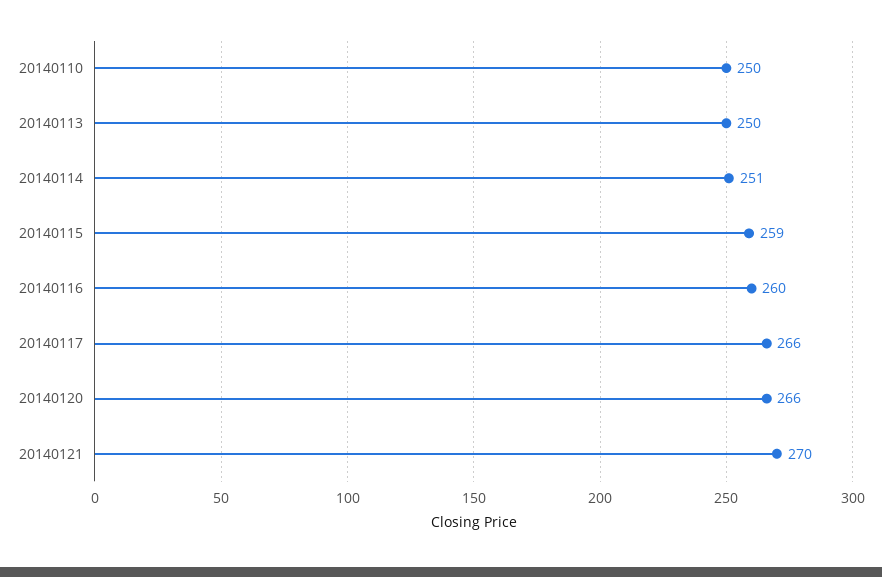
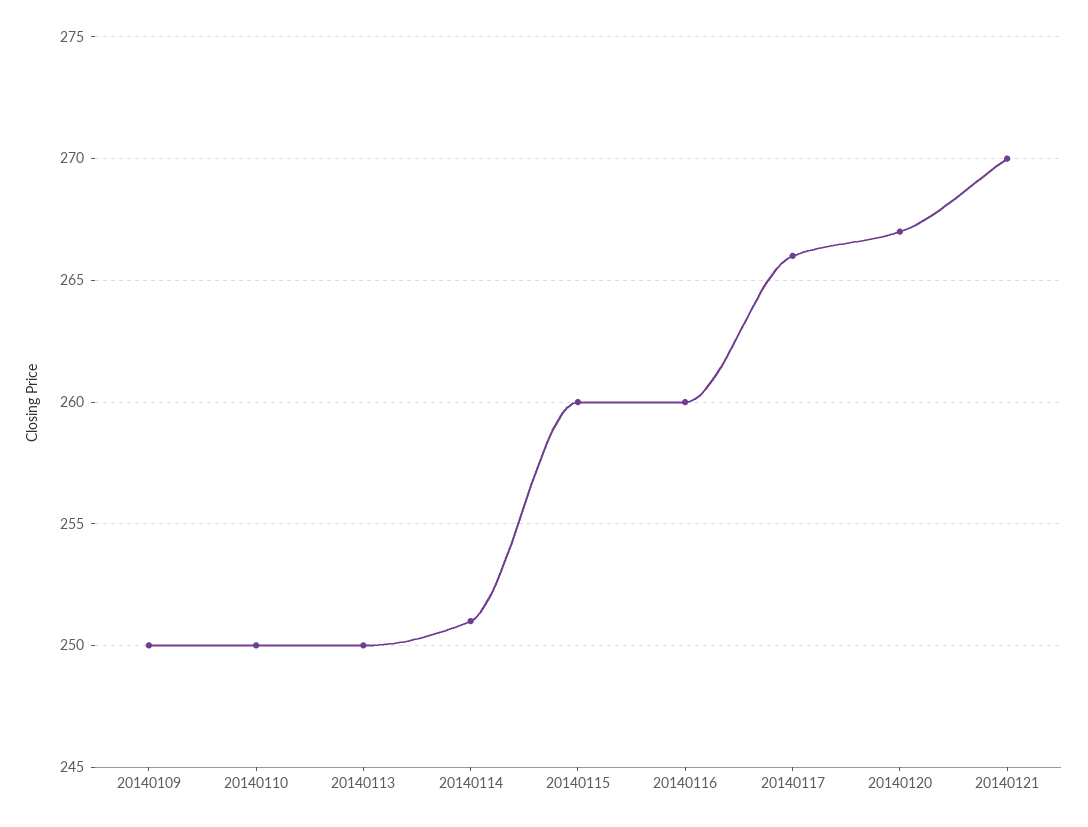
  {
    "20140110": 250,
    "20140113": 250,
    "20140114": 251,
-   "20140115": 259,
+   "20140115": 260,
    "20140116": 260,
    "20140117": 266,
-   "20140120": 266,
+   "20140120": 267,
-   "20140121": 270
+   "20140121": 270,
+   "20140109": 250
  }

